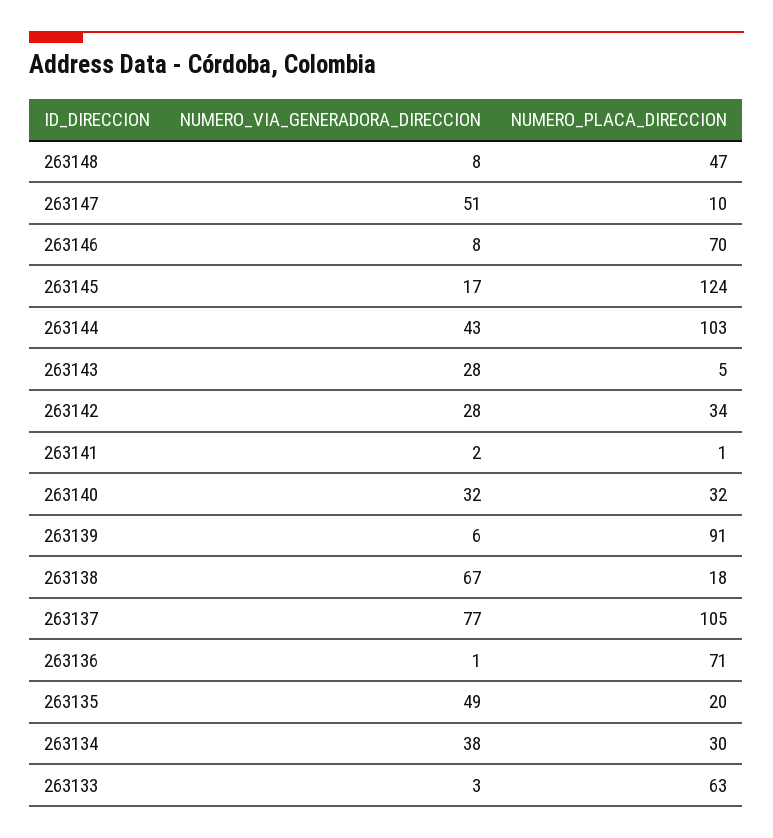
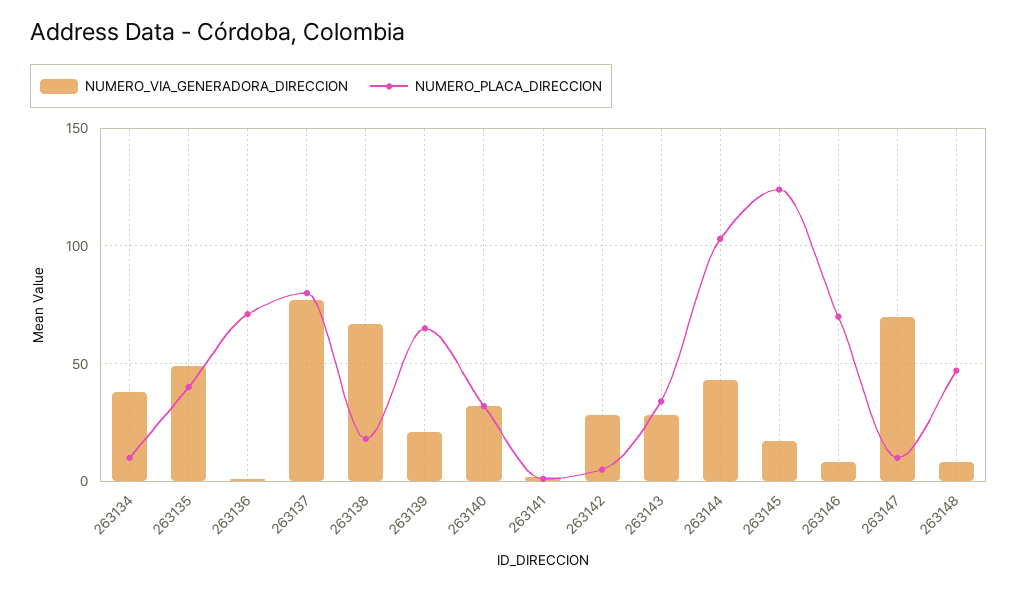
  {
    "NUMERO_VIA_GENERADORA_DIRECCION": {
      "263148": 8,
-     "263147": 51,
+     "263147": 70,
      "263146": 8,
      "263145": 17,
      "263144": 43,
      "263143": 28,
      "263142": 28,
      "263141": 2,
      "263140": 32,
-     "263139": 6,
+     "263139": 20,
      "263138": 67,
      "263137": 77,
      "263136": 1,
      "263135": 49,
-     "263134": 38,
+     "263134": 38
-     "263133": 3
    },
    "NUMERO_PLACA_DIRECCION": {
      "263148": 47,
      "263147": 10,
      "263146": 70,
      "263145": 124,
      "263144": 103,
-     "263143": 5,
+     "263143": 35,
-     "263142": 34,
+     "263142": 5,
      "263141": 1,
      "263140": 32,
-     "263139": 91,
+     "263139": 65,
      "263138": 18,
-     "263137": 105,
+     "263137": 80,
      "263136": 71,
-     "263135": 20,
+     "263135": 40,
-     "263134": 30,
+     "263134": 10
-     "263133": 63
    }
  }

